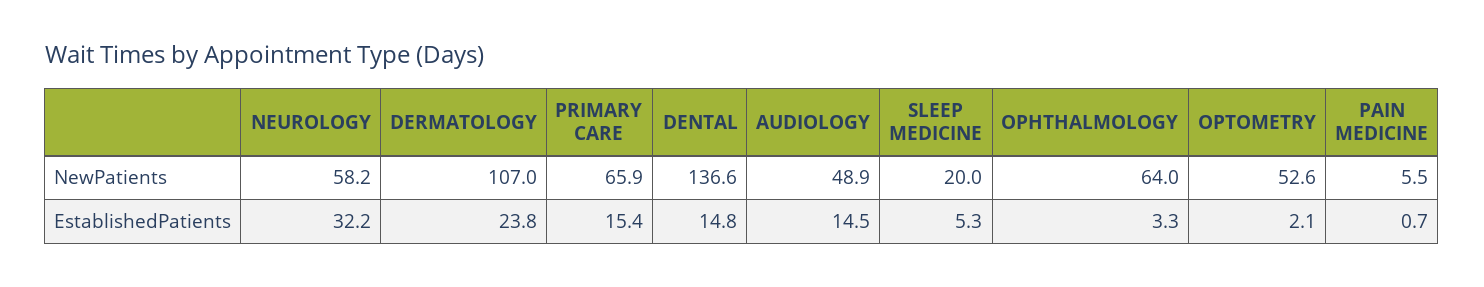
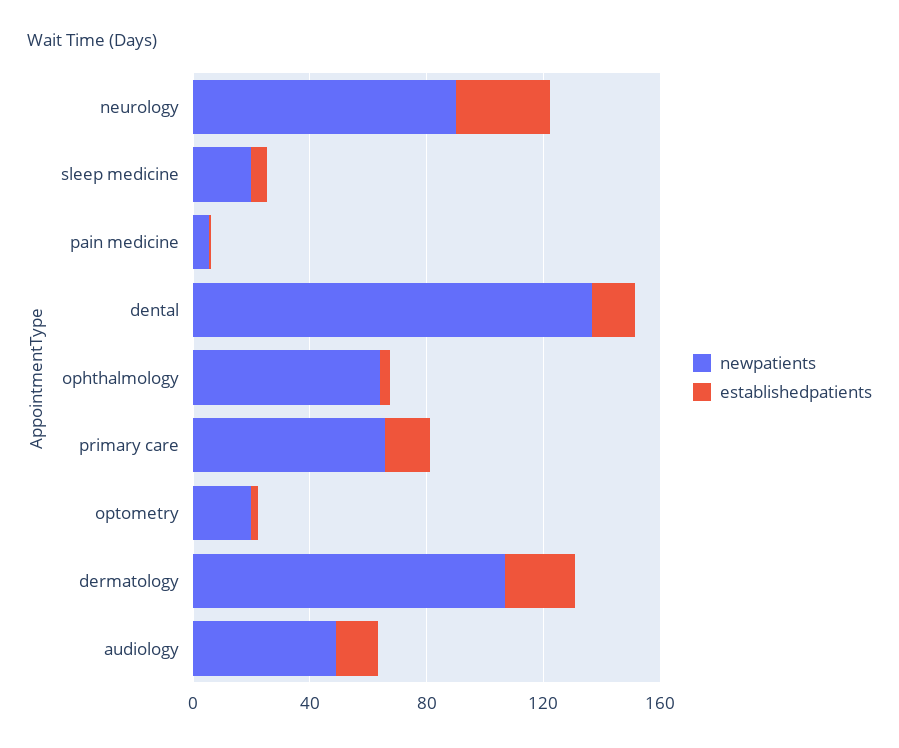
  {
    "NewPatients": {
-     "NEUROLOGY": 58.2,
+     "NEUROLOGY": 90,
      "DERMATOLOGY": 107,
      "PRIMARY CARE": 65.9,
      "DENTAL": 136.6,
      "AUDIOLOGY": 48.9,
      "SLEEP MEDICINE": 20,
      "OPHTHALMOLOGY": 64,
-     "OPTOMETRY": 52.6,
+     "OPTOMETRY": 20,
      "PAIN MEDICINE": 5.5
    },
    "EstablishedPatients": {
      "NEUROLOGY": 32.2,
      "DERMATOLOGY": 23.8,
      "PRIMARY CARE": 15.4,
      "DENTAL": 14.8,
      "AUDIOLOGY": 14.5,
      "SLEEP MEDICINE": 5.3,
      "OPHTHALMOLOGY": 3.3,
      "OPTOMETRY": 2.1,
      "PAIN MEDICINE": 0.7
    }
  }

